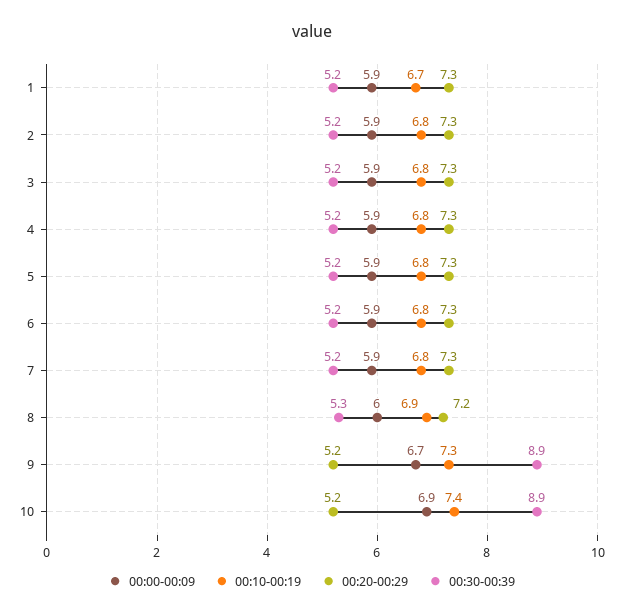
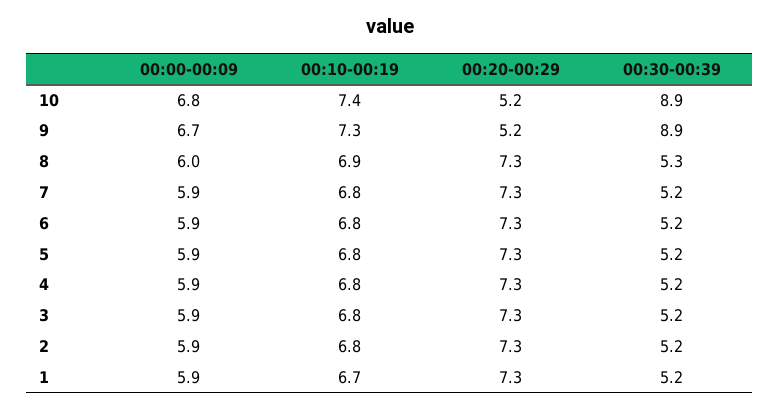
  {
    "00:00-00:09": {
      "1": 5.9,
      "2": 5.9,
      "3": 5.9,
      "4": 5.9,
      "5": 5.9,
      "6": 5.9,
      "7": 5.9,
      "8": 6,
      "9": 6.7,
-     "10": 6.9
+     "10": 6.8
    },
    "00:10-00:19": {
      "1": 6.7,
      "2": 6.8,
      "3": 6.8,
      "4": 6.8,
      "5": 6.8,
      "6": 6.8,
      "7": 6.8,
      "8": 6.9,
      "9": 7.3,
      "10": 7.4
    },
    "00:20-00:29": {
      "1": 7.3,
      "2": 7.3,
      "3": 7.3,
      "4": 7.3,
      "5": 7.3,
      "6": 7.3,
      "7": 7.3,
-     "8": 7.2,
+     "8": 7.3,
      "9": 5.2,
      "10": 5.2
    },
    "00:30-00:39": {
      "1": 5.2,
      "2": 5.2,
      "3": 5.2,
      "4": 5.2,
      "5": 5.2,
      "6": 5.2,
      "7": 5.2,
      "8": 5.3,
      "9": 8.9,
      "10": 8.9
    }
  }

